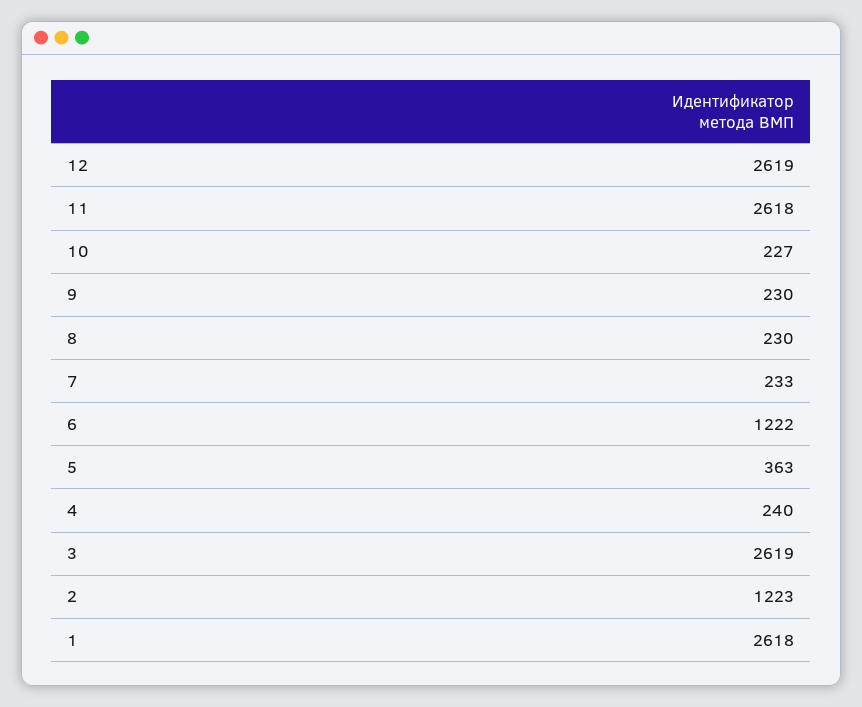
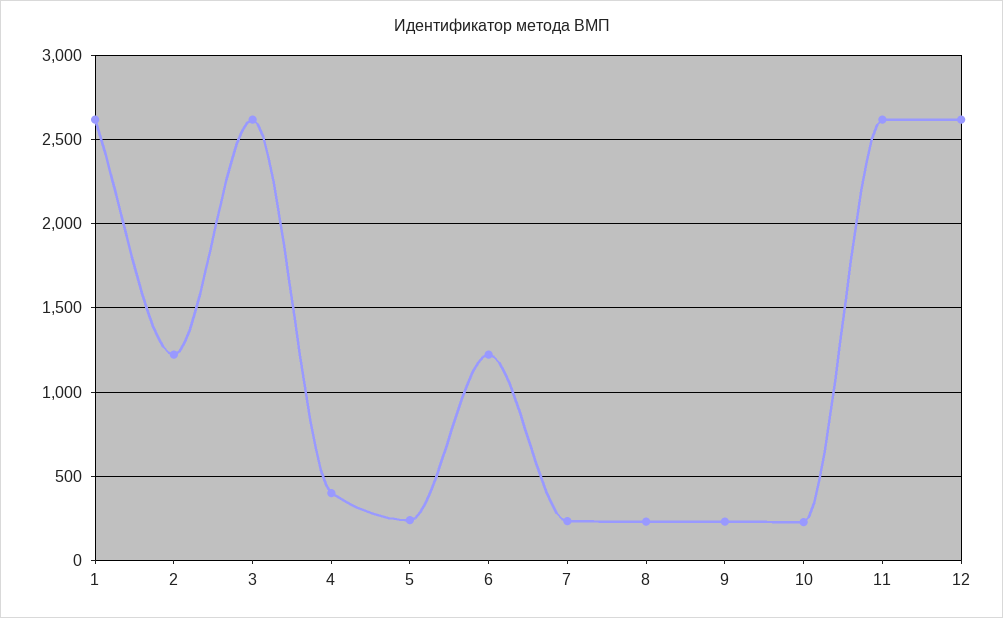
  {
    "12": 2619,
    "11": 2618,
    "10": 227,
    "9": 230,
    "8": 230,
    "7": 233,
    "6": 1222,
-   "5": 363,
+   "5": 250,
-   "4": 240,
+   "4": 400,
    "3": 2619,
    "2": 1223,
    "1": 2618
  }

